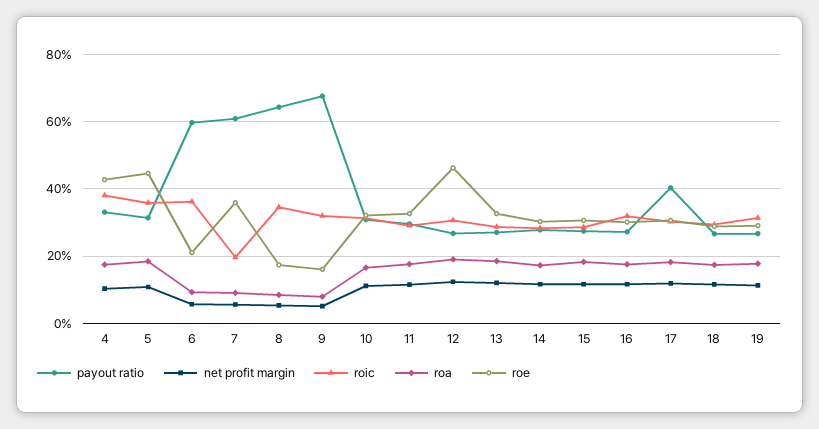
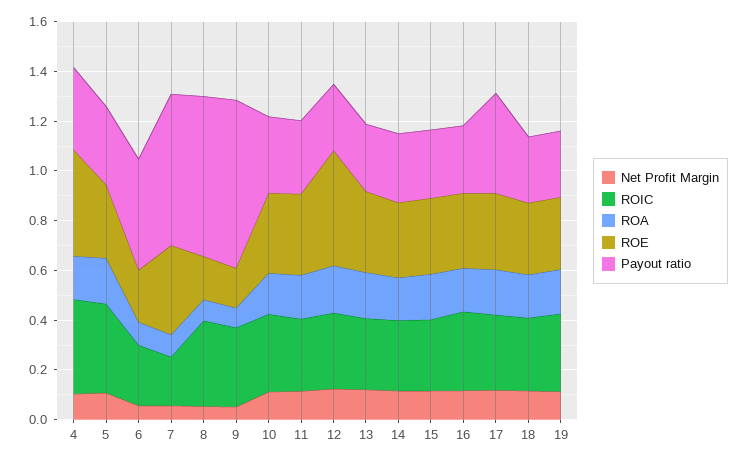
  {
    "payout ratio": {
      "4": 0.34,
      "5": 0.32,
-     "6": 0.6,
+     "6": 0.45,
      "7": 0.6,
      "8": 0.64,
      "9": 0.68,
      "10": 0.3,
      "11": 0.3,
      "12": 0.26,
      "13": 0.28,
      "14": 0.28,
      "15": 0.28,
      "16": 0.28,
      "17": 0.4,
      "18": 0.26,
      "19": 0.26
    },
    "net profit margin": {
      "4": 0.1,
      "5": 0.1,
      "6": 0.06,
      "7": 0.06,
      "8": 0.06,
      "9": 0.06,
      "10": 0.12,
      "11": 0.12,
      "12": 0.12,
      "13": 0.12,
      "14": 0.12,
      "15": 0.12,
      "16": 0.12,
      "17": 0.12,
      "18": 0.12,
      "19": 0.12
    },
    "roic": {
      "4": 0.38,
      "5": 0.36,
-     "6": 0.36,
+     "6": 0.25,
      "7": 0.2,
      "8": 0.34,
      "9": 0.32,
      "10": 0.32,
      "11": 0.3,
      "12": 0.3,
      "13": 0.28,
      "14": 0.28,
      "15": 0.28,
      "16": 0.32,
      "17": 0.3,
      "18": 0.3,
      "19": 0.32
    },
    "roa": {
      "4": 0.18,
      "5": 0.18,
      "6": 0.1,
      "7": 0.1,
      "8": 0.08,
      "9": 0.08,
      "10": 0.16,
      "11": 0.18,
      "12": 0.2,
      "13": 0.18,
      "14": 0.18,
      "15": 0.18,
      "16": 0.18,
      "17": 0.18,
      "18": 0.18,
      "19": 0.18
    },
    "roe": {
      "4": 0.42,
-     "5": 0.44,
+     "5": 0.3,
      "6": 0.22,
      "7": 0.36,
      "8": 0.18,
      "9": 0.16,
      "10": 0.32,
      "11": 0.32,
      "12": 0.46,
      "13": 0.32,
      "14": 0.3,
      "15": 0.3,
      "16": 0.3,
      "17": 0.3,
      "18": 0.28,
      "19": 0.3
    }
  }

